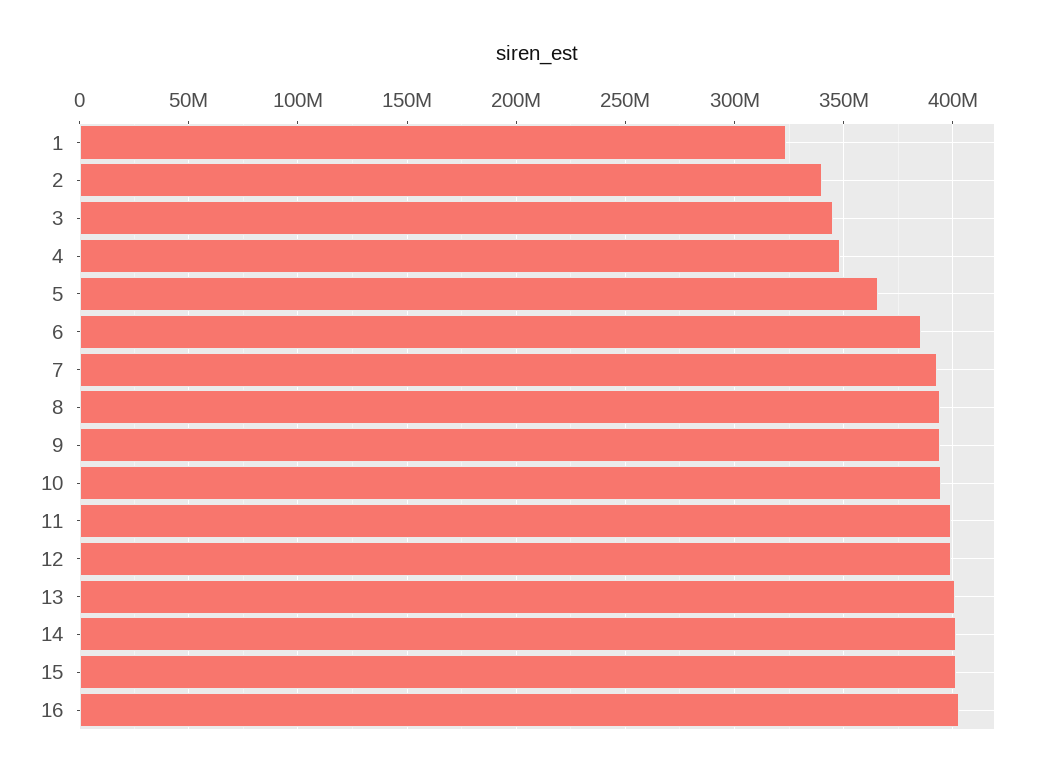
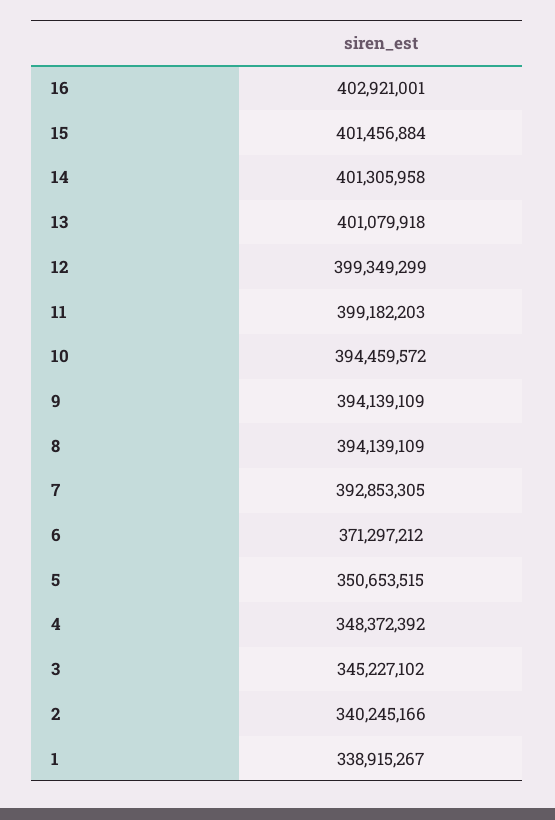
  {
-   "1": 325000000,
+   "1": 338915267,
    "2": 340245166,
    "3": 345227102,
    "4": 348372392,
-   "5": 365000000,
+   "5": 350653515,
-   "6": 385000000,
+   "6": 371297212,
    "7": 392853305,
    "8": 394139109,
    "9": 394139109,
    "10": 394459572,
    "11": 399182203,
    "12": 399349299,
    "13": 401079918,
    "14": 401305958,
    "15": 401456884,
    "16": 402921001
  }

